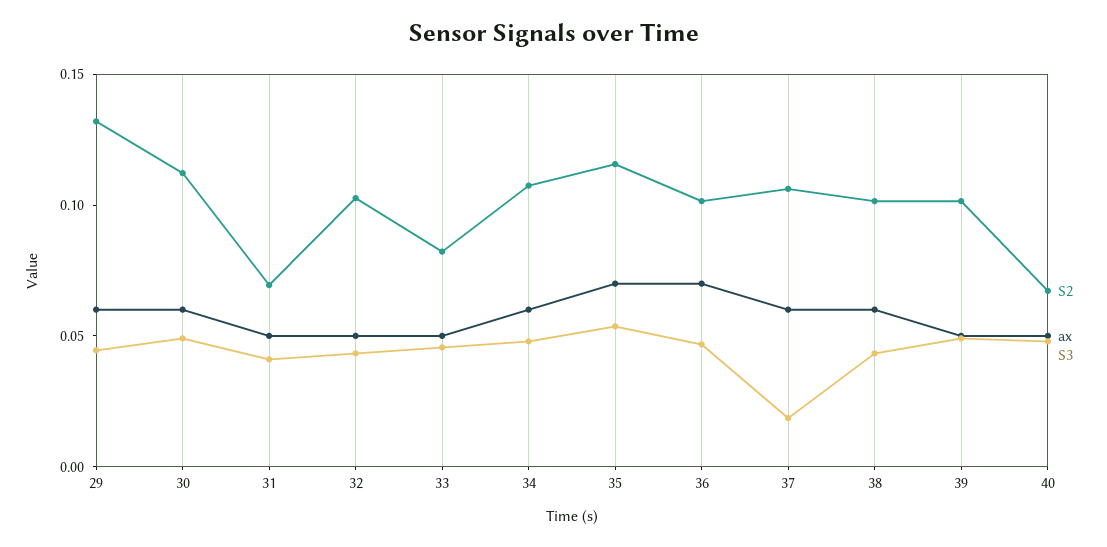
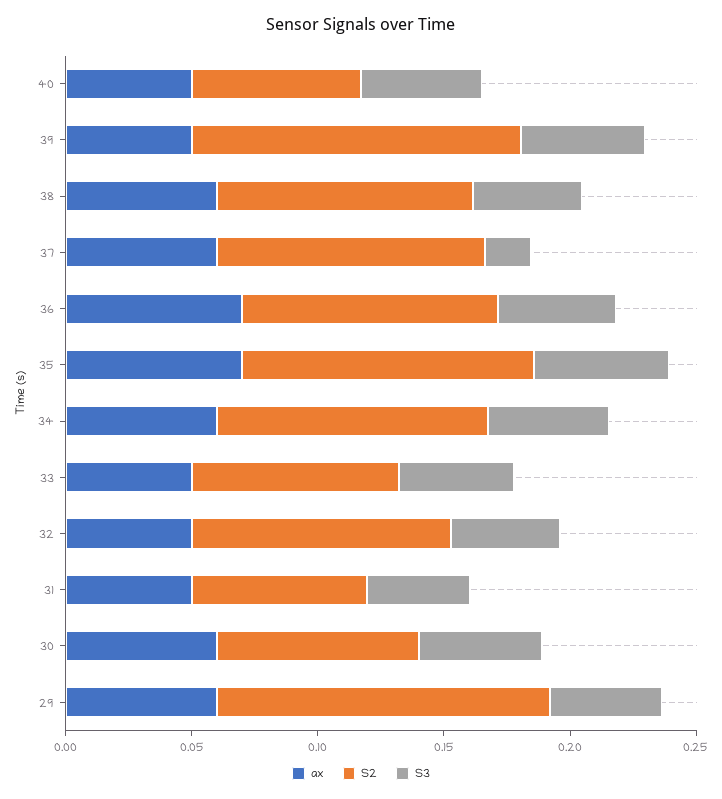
  {
    "S2": {
      "29": 0.13,
-     "30": 0.11,
+     "30": 0.08,
      "31": 0.07,
      "32": 0.1,
      "33": 0.08,
      "34": 0.11,
      "35": 0.12,
      "36": 0.1,
      "37": 0.11,
      "38": 0.1,
-     "39": 0.1,
+     "39": 0.13,
      "40": 0.07
    },
    "ax": {
      "29": 0.06,
      "30": 0.06,
      "31": 0.05,
      "32": 0.05,
      "33": 0.05,
      "34": 0.06,
      "35": 0.07,
      "36": 0.07,
      "37": 0.06,
      "38": 0.06,
      "39": 0.05,
      "40": 0.05
    },
    "S3": {
      "29": 0.04,
      "30": 0.05,
      "31": 0.04,
      "32": 0.04,
      "33": 0.05,
      "34": 0.05,
      "35": 0.05,
      "36": 0.05,
      "37": 0.02,
      "38": 0.04,
      "39": 0.05,
      "40": 0.05
    }
  }

